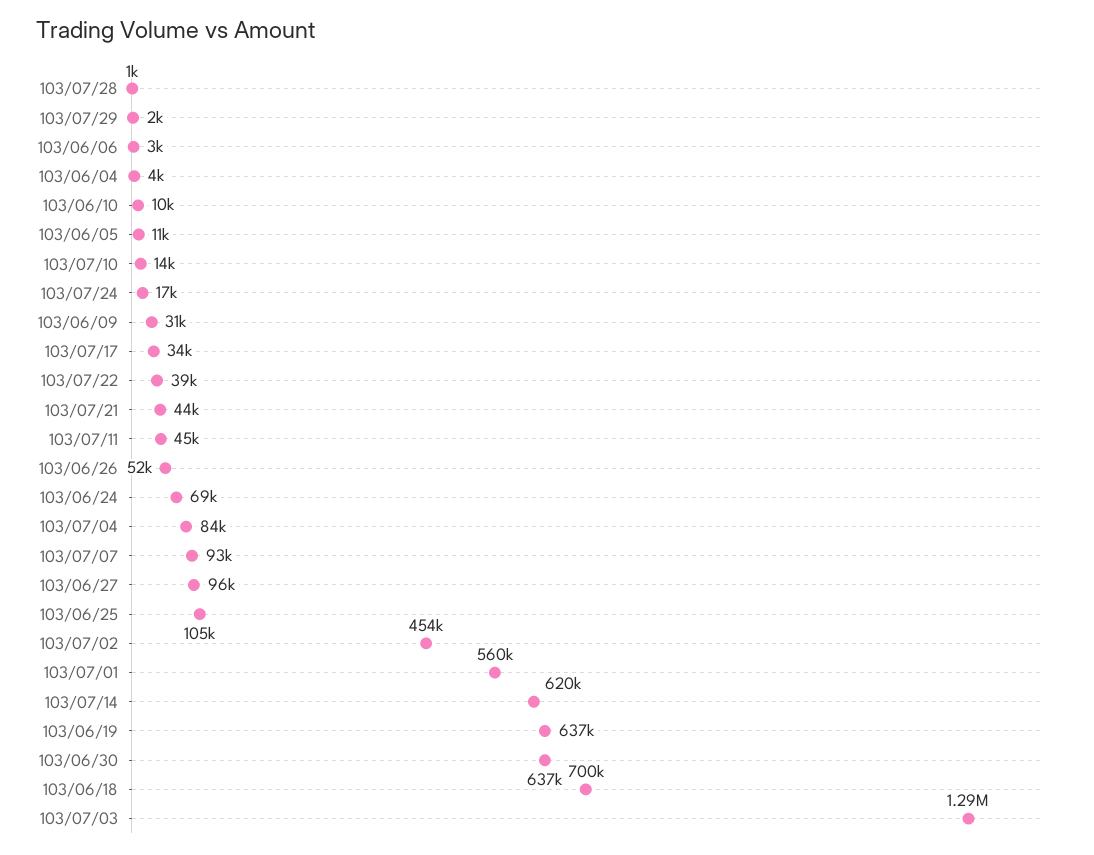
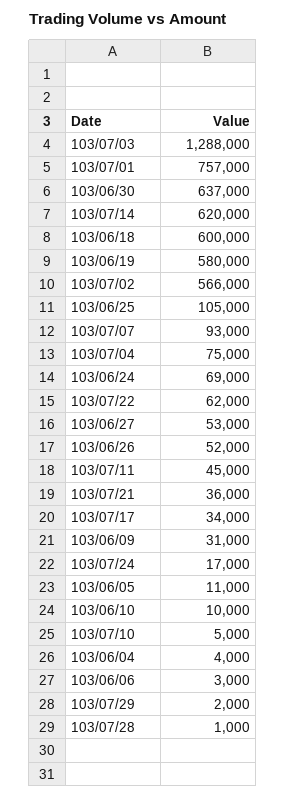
  {
    "103/07/28": 1000,
    "103/07/29": 2000,
    "103/06/06": 3000,
    "103/06/04": 4000,
    "103/06/10": 10000,
    "103/06/05": 11000,
-   "103/07/10": 14000,
+   "103/07/10": 5000,
    "103/07/24": 17000,
    "103/06/09": 31000,
    "103/07/17": 34000,
-   "103/07/22": 39000,
+   "103/07/22": 62000,
-   "103/07/21": 44000,
+   "103/07/21": 36000,
    "103/07/11": 45000,
    "103/06/26": 52000,
    "103/06/24": 69000,
-   "103/07/04": 84000,
+   "103/07/04": 75000,
    "103/07/07": 93000,
-   "103/06/27": 96000,
+   "103/06/27": 53000,
    "103/06/25": 105000,
-   "103/07/02": 454000,
+   "103/07/02": 566000,
-   "103/07/01": 560000,
+   "103/07/01": 757000,
    "103/07/14": 620000,
-   "103/06/19": 637000,
+   "103/06/19": 580000,
    "103/06/30": 637000,
-   "103/06/18": 700000,
+   "103/06/18": 600000,
    "103/07/03": 1288000
  }

